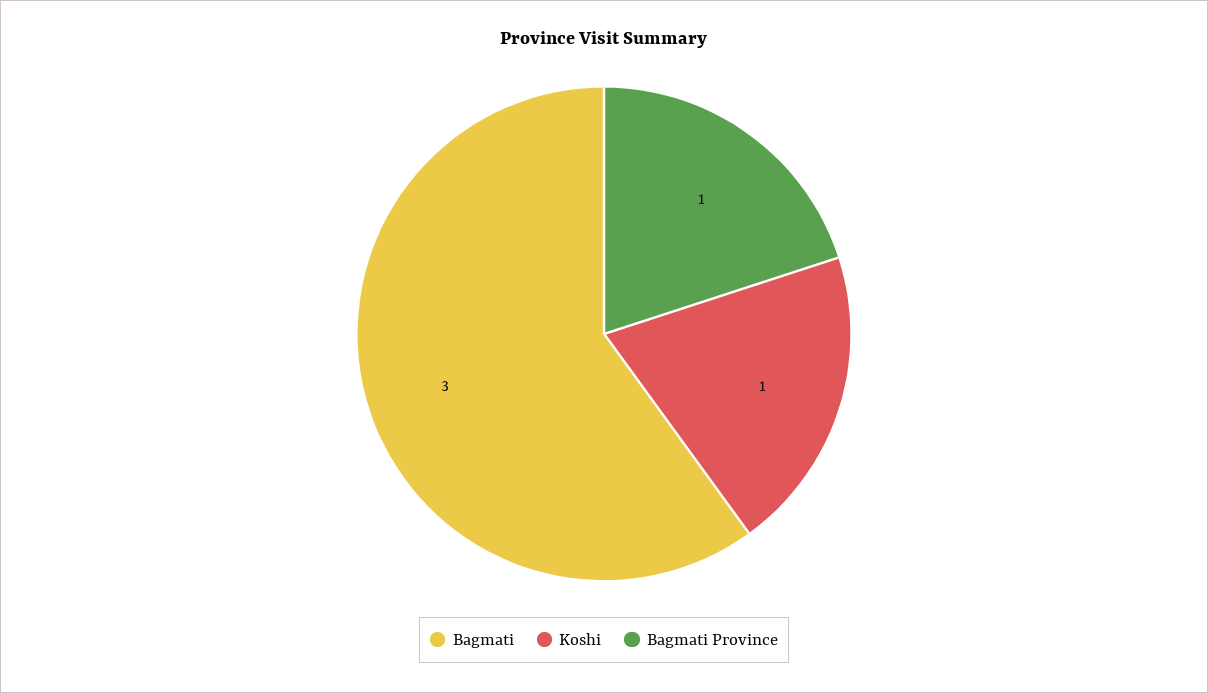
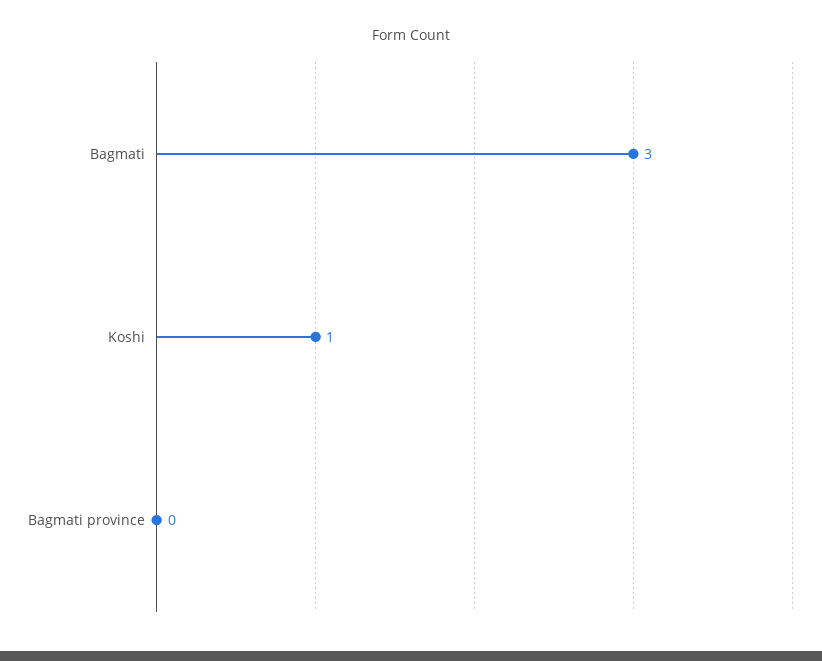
  {
    "Bagmati": 3,
    "Koshi": 1,
-   "Bagmati Province": 1
+   "Bagmati Province": 0
  }

